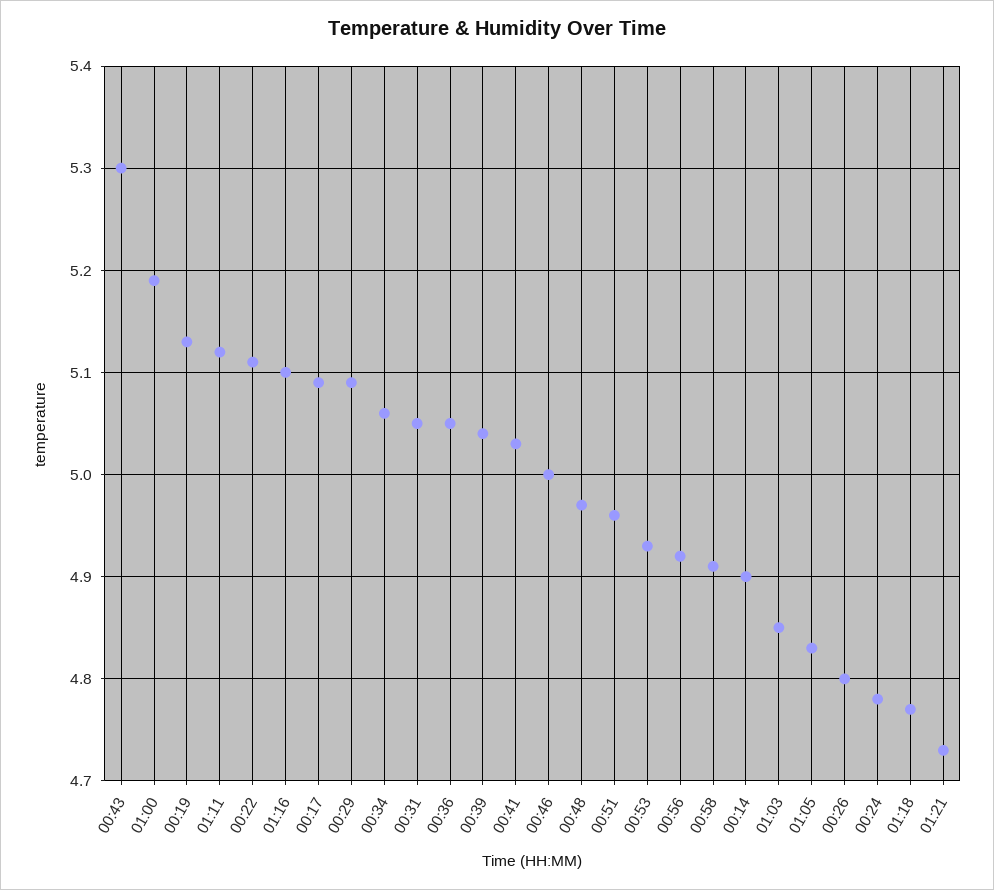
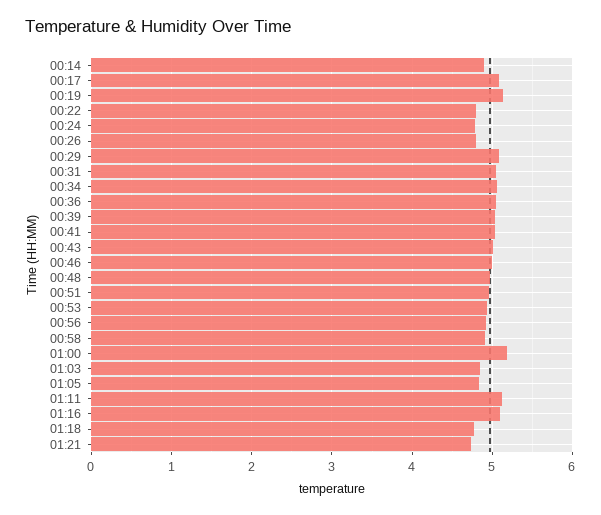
  {
-   "00:43": 5.3,
+   "00:43": 5,
    "01:00": 5.19,
    "00:19": 5.13,
    "01:11": 5.12,
-   "00:22": 5.11,
+   "00:22": 4.8,
    "01:16": 5.1,
    "00:17": 5.09,
    "00:29": 5.09,
    "00:34": 5.06,
    "00:31": 5.05,
    "00:36": 5.05,
    "00:39": 5.04,
    "00:41": 5.03,
    "00:46": 5,
    "00:48": 4.97,
    "00:51": 4.96,
    "00:53": 4.93,
    "00:56": 4.92,
    "00:58": 4.91,
    "00:14": 4.9,
    "01:03": 4.85,
    "01:05": 4.83,
    "00:26": 4.8,
    "00:24": 4.78,
    "01:18": 4.77,
    "01:21": 4.73
  }

